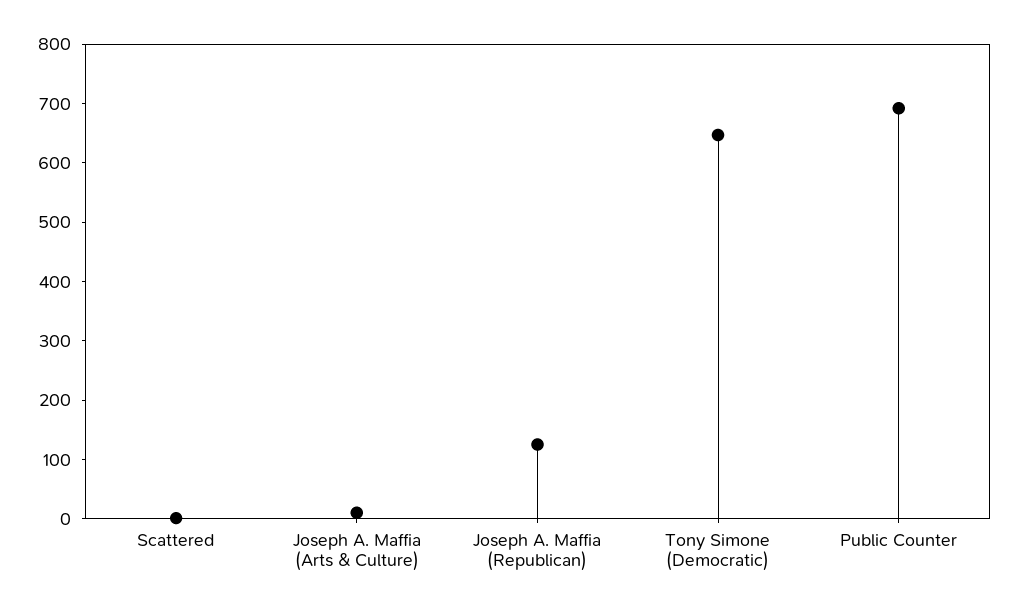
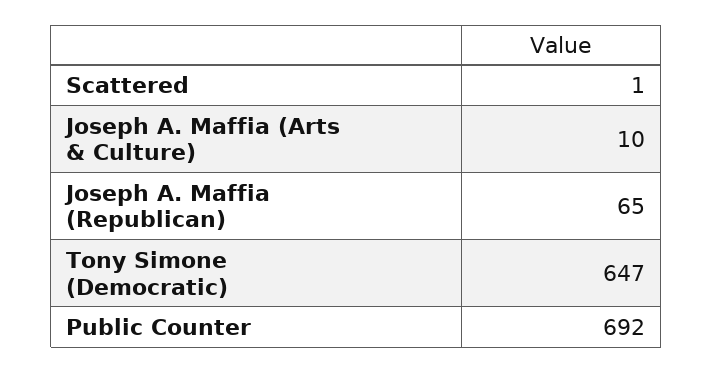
  {
    "Scattered": 1,
    "Joseph A. Maffia (Arts & Culture)": 10,
-   "Joseph A. Maffia (Republican)": 120,
+   "Joseph A. Maffia (Republican)": 65,
    "Tony Simone (Democratic)": 647,
    "Public Counter": 692
  }

